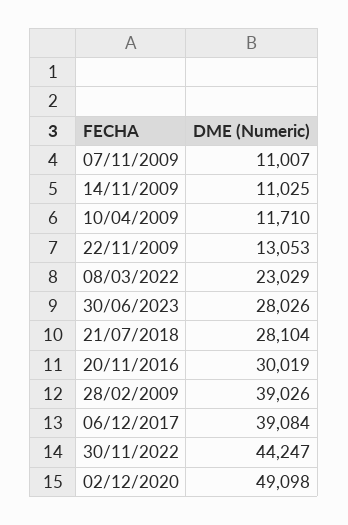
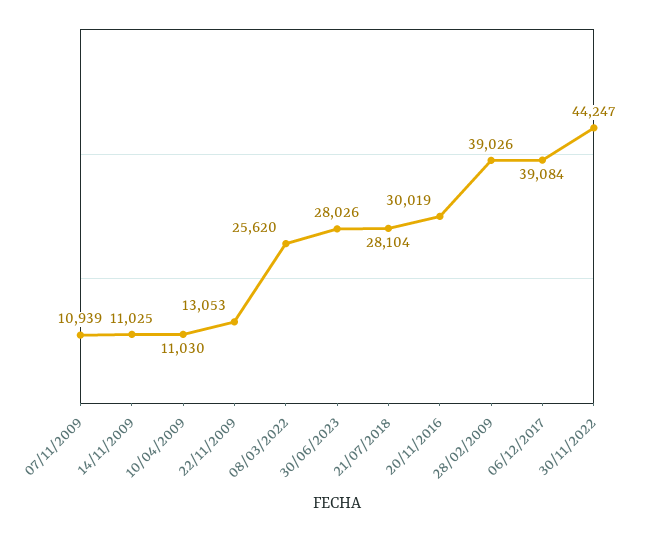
  {
-   "07/11/2009": 11007,
+   "07/11/2009": 10939,
    "14/11/2009": 11025,
-   "10/04/2009": 11710,
+   "10/04/2009": 11030,
    "22/11/2009": 13053,
-   "08/03/2022": 23029,
+   "08/03/2022": 25620,
    "30/06/2023": 28026,
    "21/07/2018": 28104,
    "20/11/2016": 30019,
    "28/02/2009": 39026,
    "06/12/2017": 39084,
-   "30/11/2022": 44247,
+   "30/11/2022": 44247
-   "02/12/2020": 49098
  }

